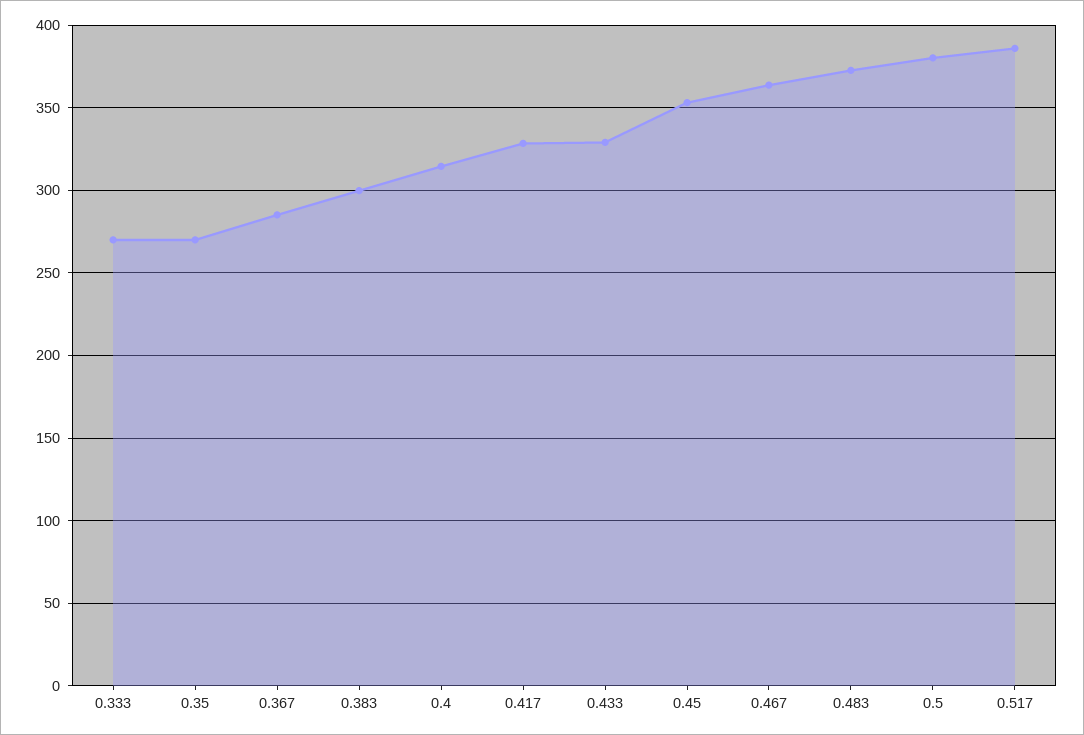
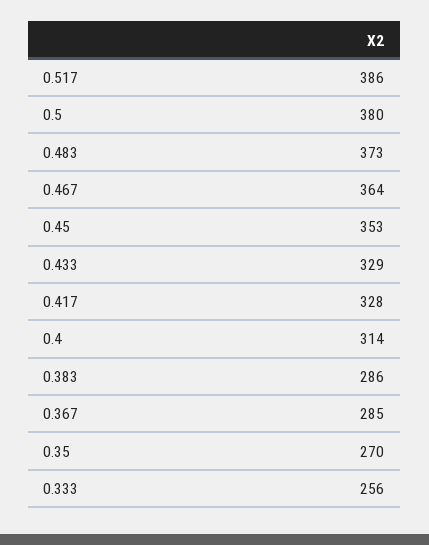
  {
-   "0.333": 270,
+   "0.333": 256,
    "0.35": 270,
    "0.367": 285,
-   "0.383": 300,
+   "0.383": 286,
    "0.4": 314,
    "0.417": 328,
    "0.433": 329,
    "0.45": 353,
    "0.467": 364,
    "0.483": 373,
    "0.5": 380,
    "0.517": 386
  }

